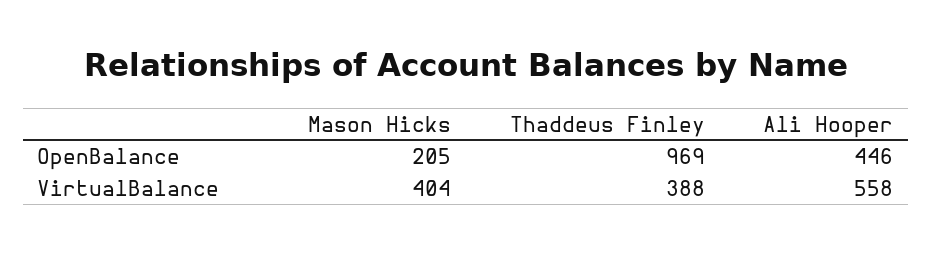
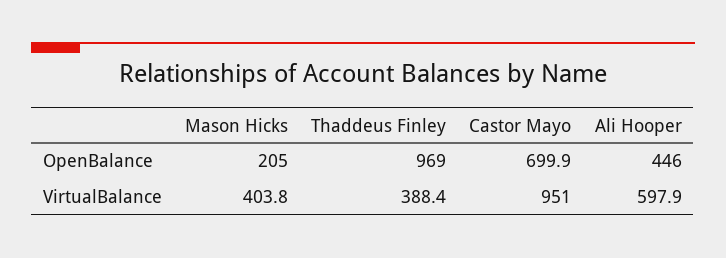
  {
    "Mason Hicks": {
      "OpenBalance": 205,
      "VirtualBalance": 403.8
    },
    "Thaddeus Finley": {
      "OpenBalance": 969,
      "VirtualBalance": 388.4
    },
    "Ali Hooper": {
      "OpenBalance": 446,
-     "VirtualBalance": 558
+     "VirtualBalance": 597.9
-   }
+   },
+   "Castor Mayo": {
+     "OpenBalance": 699.9,
+     "VirtualBalance": 951
+   }
  }

